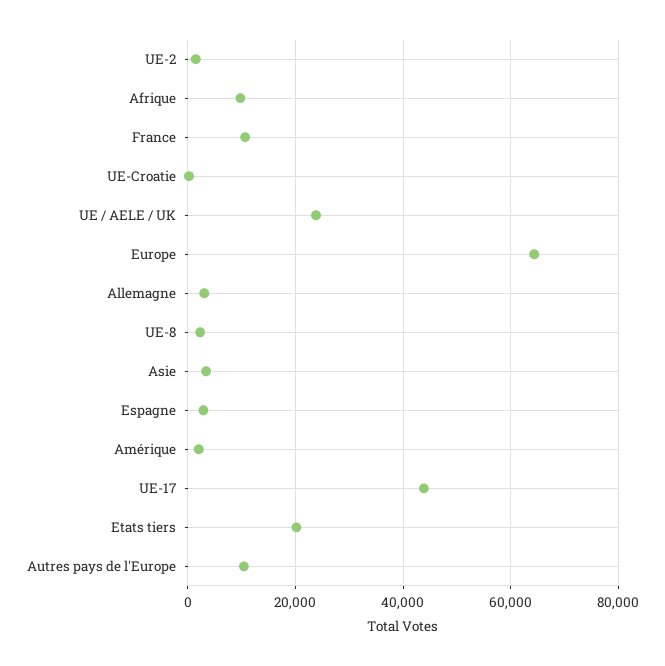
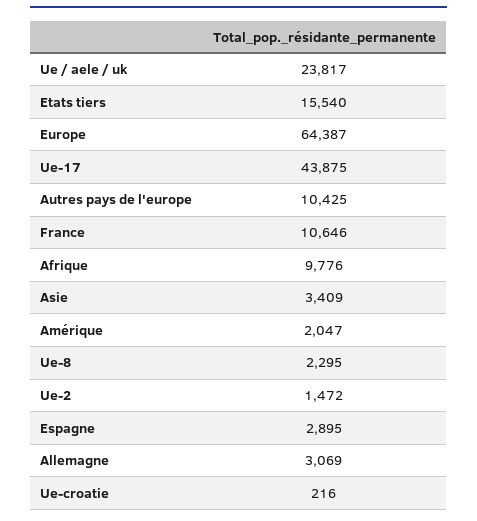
  {
    "UE-2": 1472,
    "Afrique": 9776,
    "France": 10646,
    "UE-Croatie": 216,
    "UE / AELE / UK": 23817,
    "Europe": 64387,
    "Allemagne": 3069,
    "UE-8": 2295,
    "Asie": 3409,
    "Espagne": 2895,
    "Amérique": 2047,
    "UE-17": 43875,
-   "Etats tiers": 20000,
+   "Etats tiers": 15540,
    "Autres pays de l'Europe": 10425
  }

